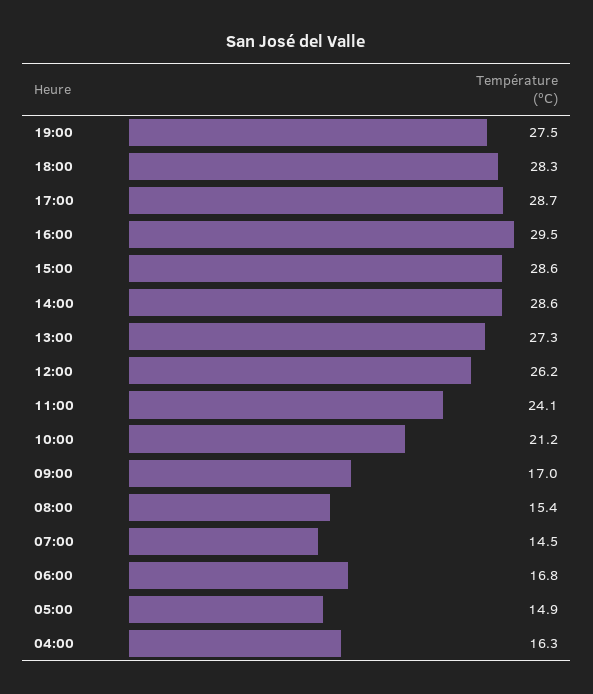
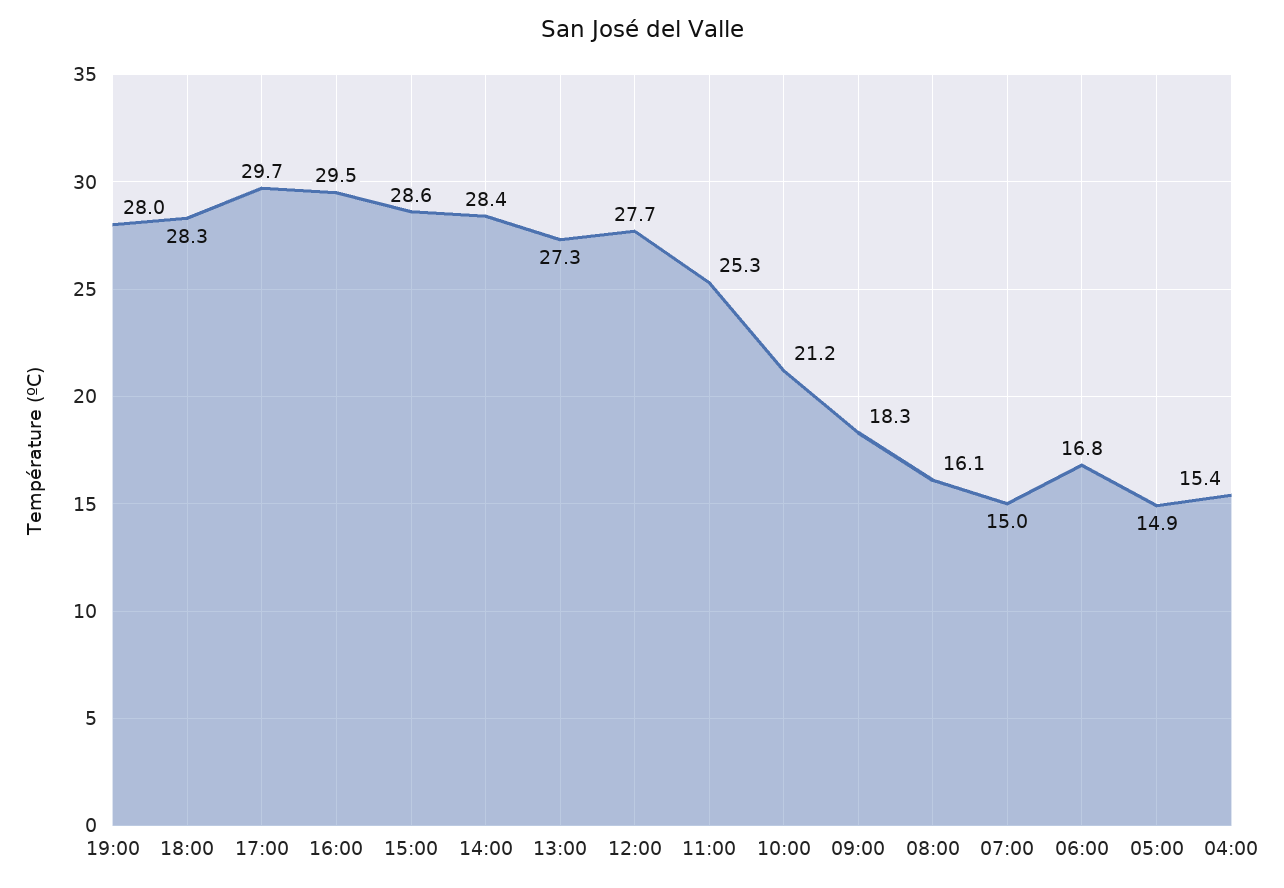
  {
-   "19:00": 27.5,
+   "19:00": 28,
    "18:00": 28.3,
-   "17:00": 28.7,
+   "17:00": 29.7,
    "16:00": 29.5,
    "15:00": 28.6,
-   "14:00": 28.6,
+   "14:00": 28.4,
    "13:00": 27.3,
-   "12:00": 26.2,
+   "12:00": 27.7,
-   "11:00": 24.1,
+   "11:00": 25.3,
    "10:00": 21.2,
-   "09:00": 17,
+   "09:00": 18.3,
-   "08:00": 15.4,
+   "08:00": 16.1,
-   "07:00": 14.5,
+   "07:00": 15,
    "06:00": 16.8,
    "05:00": 14.9,
-   "04:00": 16.3
+   "04:00": 15.4
  }

